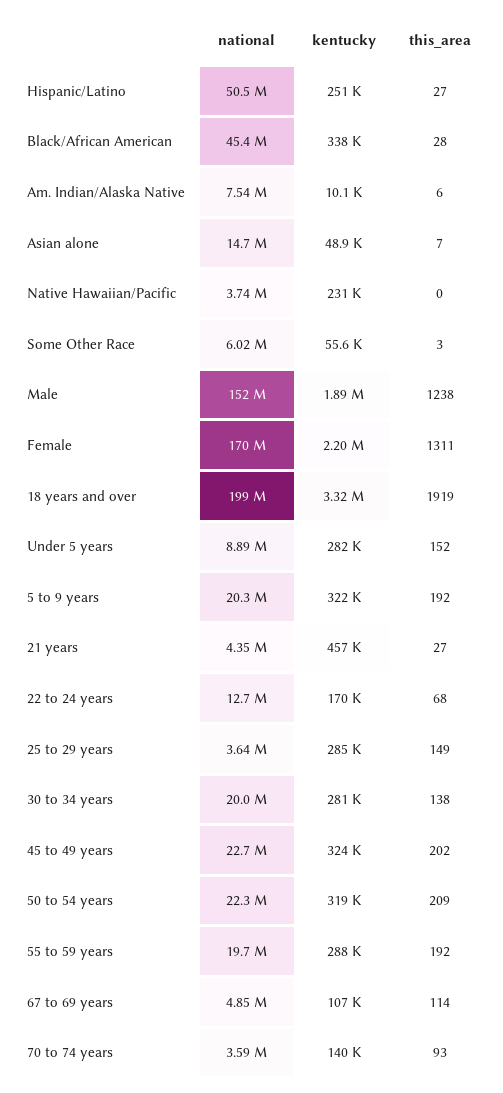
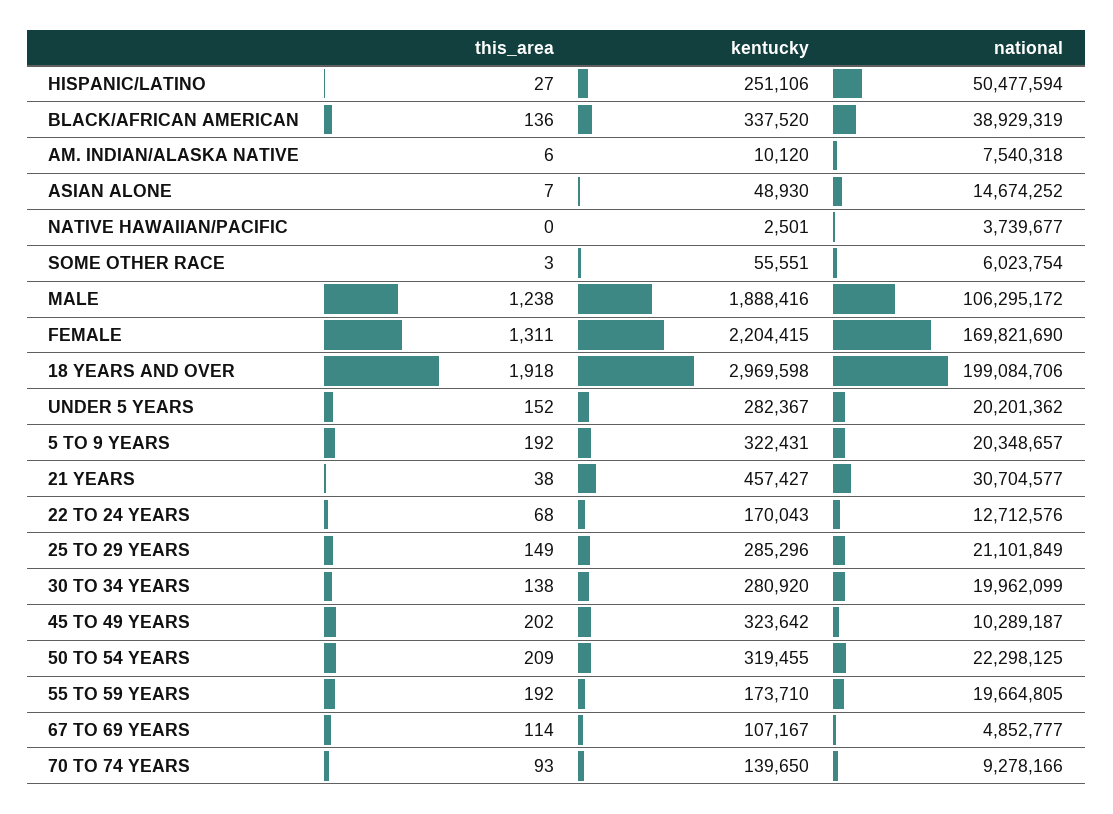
  {
    "national": {
      "Hispanic/Latino": 50477594,
-     "Black/African American": 45400000,
+     "Black/African American": 38929319,
      "Am. Indian/Alaska Native": 7540318,
      "Asian alone": 14674252,
      "Native Hawaiian/Pacific": 3739677,
      "Some Other Race": 6023754,
-     "Male": 152000000,
+     "Male": 106295172,
      "Female": 169821690,
      "18 years and over": 199084706,
-     "Under 5 years": 8890000,
+     "Under 5 years": 20201362,
      "5 to 9 years": 20348657,
-     "21 years": 4350000,
+     "21 years": 30704577,
      "22 to 24 years": 12712576,
-     "25 to 29 years": 3640000,
+     "25 to 29 years": 21101849,
      "30 to 34 years": 19962099,
-     "45 to 49 years": 22700000,
+     "45 to 49 years": 10289187,
      "50 to 54 years": 22298125,
      "55 to 59 years": 19664805,
      "67 to 69 years": 4852777,
-     "70 to 74 years": 3590000
+     "70 to 74 years": 9278166
    },
    "kentucky": {
      "Hispanic/Latino": 251106,
      "Black/African American": 337520,
      "Am. Indian/Alaska Native": 10120,
      "Asian alone": 48930,
-     "Native Hawaiian/Pacific": 231000,
+     "Native Hawaiian/Pacific": 2501,
      "Some Other Race": 55551,
      "Male": 1888416,
      "Female": 2204415,
-     "18 years and over": 3320000,
+     "18 years and over": 2969598,
      "Under 5 years": 282367,
      "5 to 9 years": 322431,
      "21 years": 457427,
      "22 to 24 years": 170043,
      "25 to 29 years": 285296,
      "30 to 34 years": 280920,
      "45 to 49 years": 323642,
      "50 to 54 years": 319455,
-     "55 to 59 years": 288000,
+     "55 to 59 years": 173710,
      "67 to 69 years": 107167,
      "70 to 74 years": 139650
    },
    "this_area": {
      "Hispanic/Latino": 27,
-     "Black/African American": 28,
+     "Black/African American": 136,
      "Am. Indian/Alaska Native": 6,
      "Asian alone": 7,
      "Native Hawaiian/Pacific": 0,
      "Some Other Race": 3,
      "Male": 1238,
      "Female": 1311,
-     "18 years and over": 1919,
+     "18 years and over": 1918,
      "Under 5 years": 152,
      "5 to 9 years": 192,
-     "21 years": 27,
+     "21 years": 38,
      "22 to 24 years": 68,
      "25 to 29 years": 149,
      "30 to 34 years": 138,
      "45 to 49 years": 202,
      "50 to 54 years": 209,
      "55 to 59 years": 192,
      "67 to 69 years": 114,
      "70 to 74 years": 93
    }
  }

